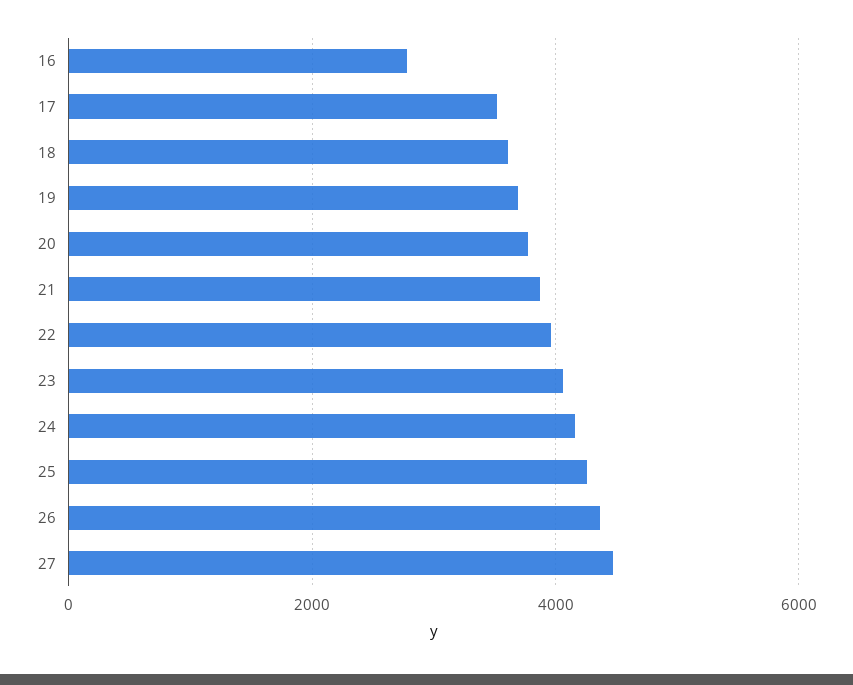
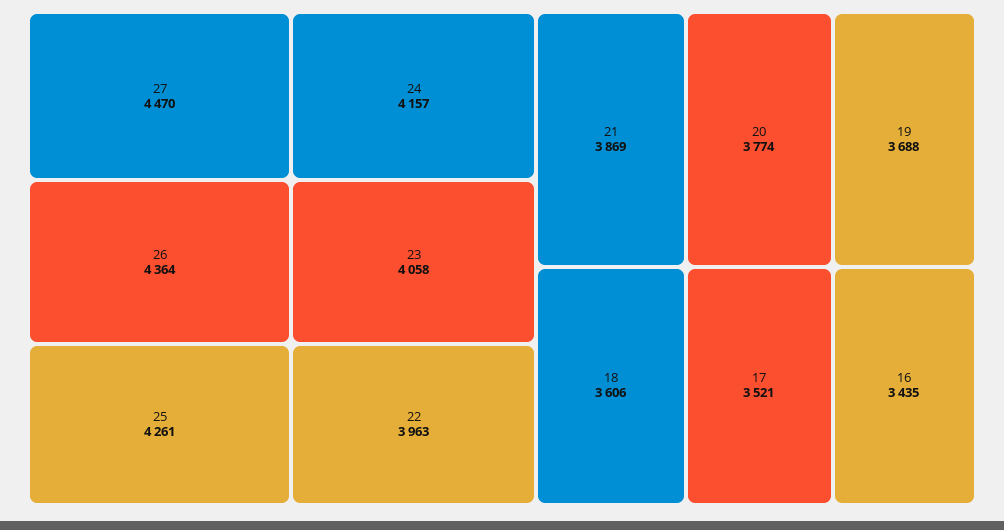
  {
-   "16": 2800,
+   "16": 3435,
    "17": 3521,
    "18": 3606,
    "19": 3688,
    "20": 3774,
    "21": 3869,
    "22": 3963,
    "23": 4058,
    "24": 4157,
    "25": 4261,
    "26": 4364,
    "27": 4470
  }

